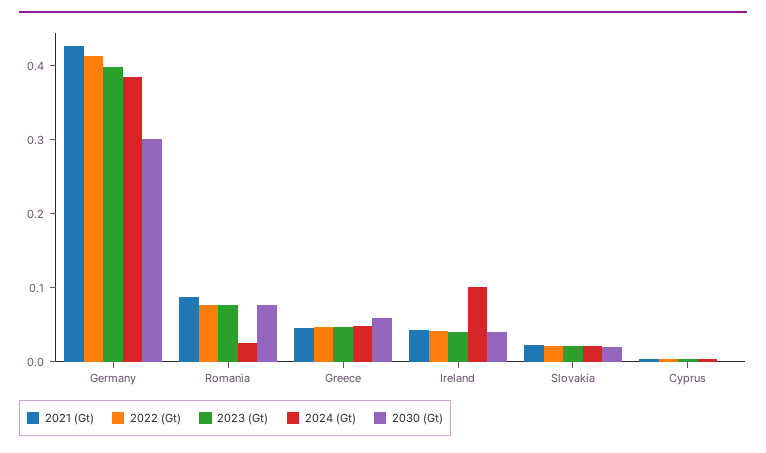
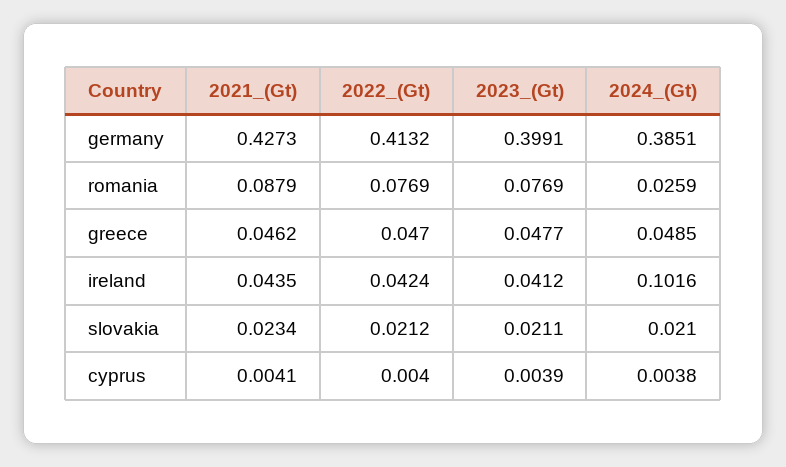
  {
    "2021 (Gt)": {
      "Germany": 0.4273,
      "Romania": 0.0879,
      "Greece": 0.0462,
      "Ireland": 0.0435,
      "Slovakia": 0.0234,
      "Cyprus": 0.0041
    },
    "2022 (Gt)": {
      "Germany": 0.4132,
      "Romania": 0.0769,
      "Greece": 0.047,
      "Ireland": 0.0424,
      "Slovakia": 0.0212,
      "Cyprus": 0.004
    },
    "2023 (Gt)": {
      "Germany": 0.3991,
      "Romania": 0.0769,
      "Greece": 0.0477,
      "Ireland": 0.0412,
      "Slovakia": 0.0211,
      "Cyprus": 0.0039
    },
    "2024 (Gt)": {
      "Germany": 0.3851,
      "Romania": 0.0259,
      "Greece": 0.0485,
      "Ireland": 0.1016,
      "Slovakia": 0.021,
      "Cyprus": 0.0038
-   },
+   }
-   "2030 (Gt)": {
-     "Germany": 0.3,
-     "Romania": 0.08,
-     "Greece": 0.06,
-     "Ireland": 0.04,
-     "Slovakia": 0.02,
-     "Cyprus": 0
-   }
  }

